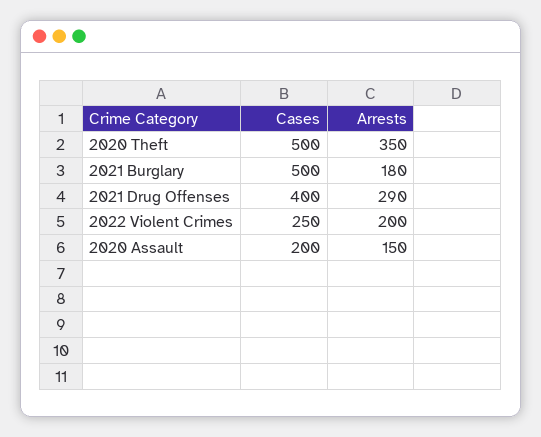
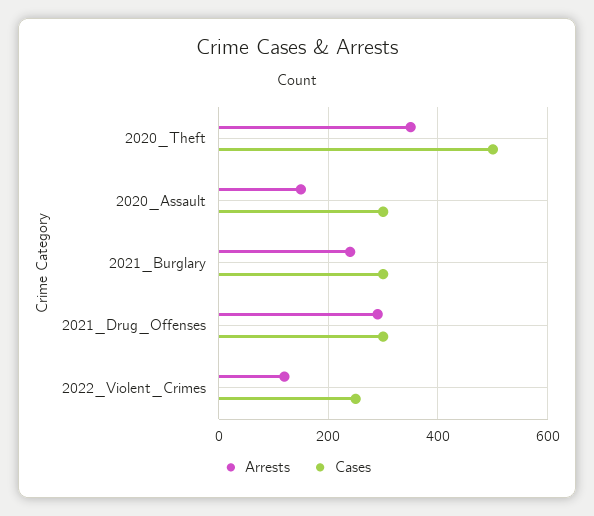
  {
    "Cases": {
      "2020 Theft": 500,
-     "2021 Burglary": 500,
+     "2021 Burglary": 300,
-     "2021 Drug Offenses": 400,
+     "2021 Drug Offenses": 300,
      "2022 Violent Crimes": 250,
-     "2020 Assault": 200
+     "2020 Assault": 300
    },
    "Arrests": {
      "2020 Theft": 350,
-     "2021 Burglary": 180,
+     "2021 Burglary": 240,
      "2021 Drug Offenses": 290,
-     "2022 Violent Crimes": 200,
+     "2022 Violent Crimes": 120,
      "2020 Assault": 150
    }
  }

